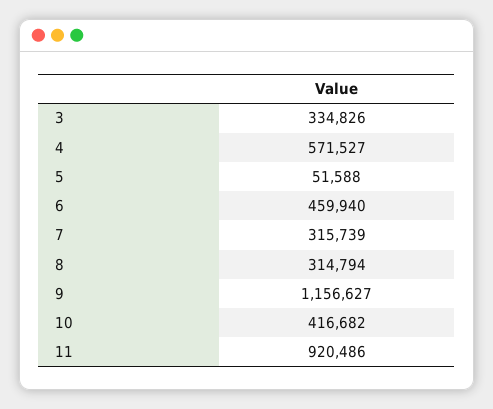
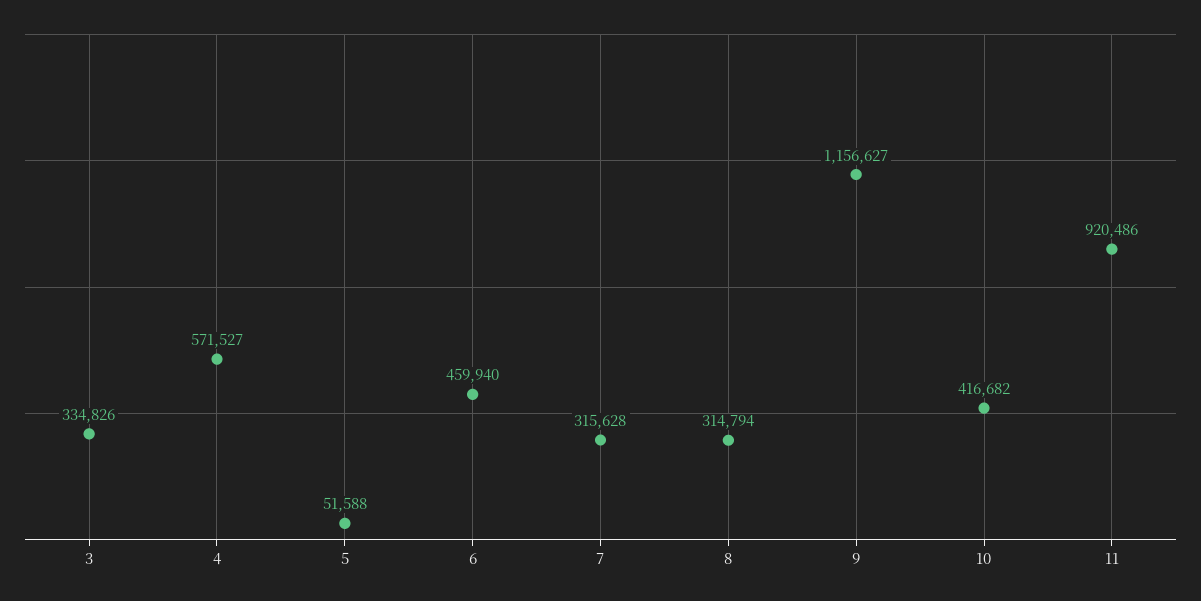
  {
    "3": 334826,
    "4": 571527,
    "5": 51588,
    "6": 459940,
-   "7": 315739,
+   "7": 315628,
    "8": 314794,
    "9": 1156627,
    "10": 416682,
    "11": 920486
  }

